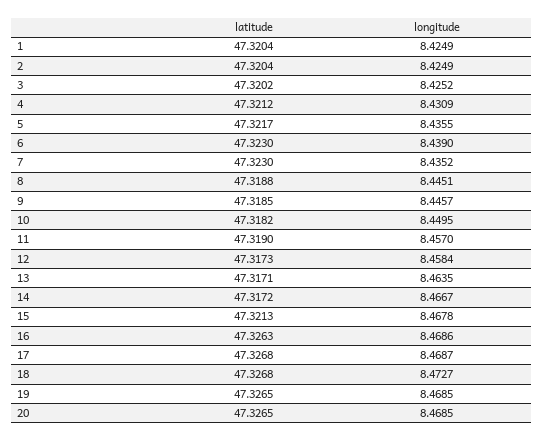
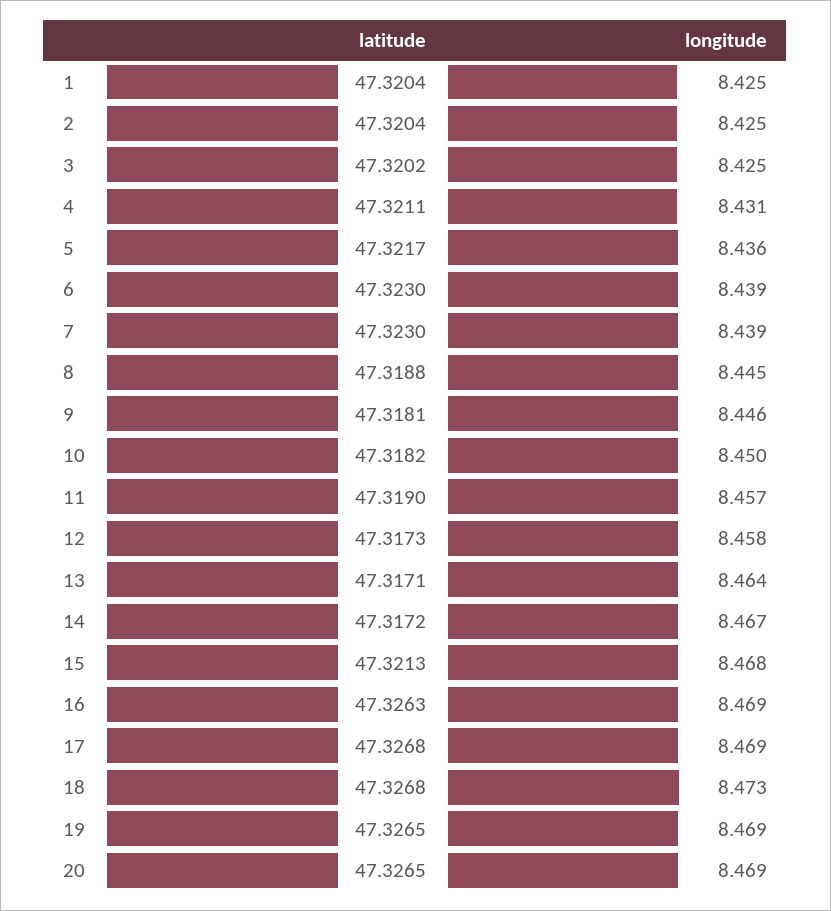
  {
    "latitude": {
      "1": 47.3204,
      "2": 47.3204,
      "3": 47.3202,
-     "4": 47.3212,
+     "4": 47.3211,
      "5": 47.3217,
      "6": 47.323,
      "7": 47.323,
      "8": 47.3188,
-     "9": 47.3185,
+     "9": 47.3181,
      "10": 47.3182,
      "11": 47.319,
      "12": 47.3173,
      "13": 47.3171,
      "14": 47.3172,
      "15": 47.3213,
      "16": 47.3263,
      "17": 47.3268,
      "18": 47.3268,
      "19": 47.3265,
      "20": 47.3265
    },
    "longitude": {
      "1": 8.4249,
      "2": 8.4249,
      "3": 8.4252,
      "4": 8.4309,
      "5": 8.4355,
      "6": 8.439,
-     "7": 8.4352,
+     "7": 8.439,
      "8": 8.4451,
      "9": 8.4457,
      "10": 8.4495,
      "11": 8.457,
      "12": 8.4584,
      "13": 8.4635,
      "14": 8.4667,
      "15": 8.4678,
      "16": 8.4686,
      "17": 8.4687,
      "18": 8.4727,
      "19": 8.4685,
      "20": 8.4685
    }
  }

